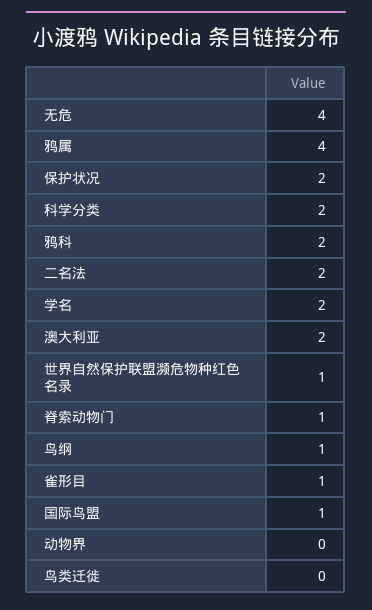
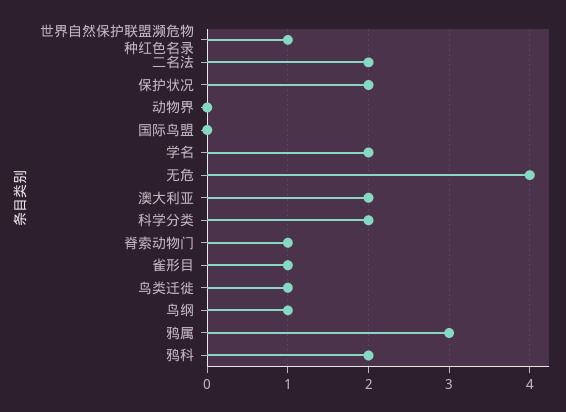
  {
    "无危": 4,
-   "鸦属": 4,
+   "鸦属": 3,
    "保护状况": 2,
    "科学分类": 2,
    "鸦科": 2,
    "二名法": 2,
    "学名": 2,
    "澳大利亚": 2,
    "世界自然保护联盟濒危物种红色名录": 1,
    "脊索动物门": 1,
    "鸟纲": 1,
    "雀形目": 1,
-   "国际鸟盟": 1,
+   "国际鸟盟": 0,
    "动物界": 0,
-   "鸟类迁徙": 0
+   "鸟类迁徙": 1
  }

